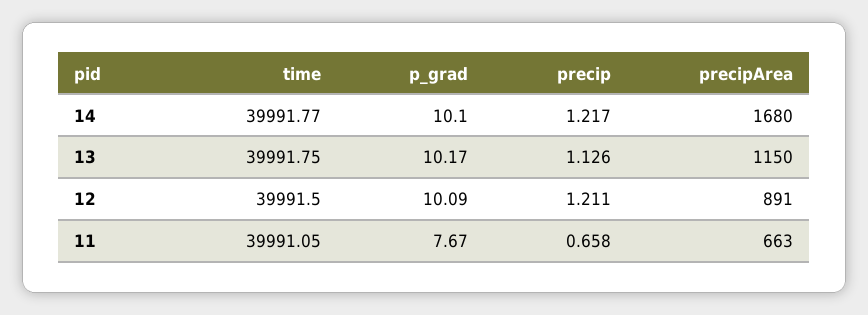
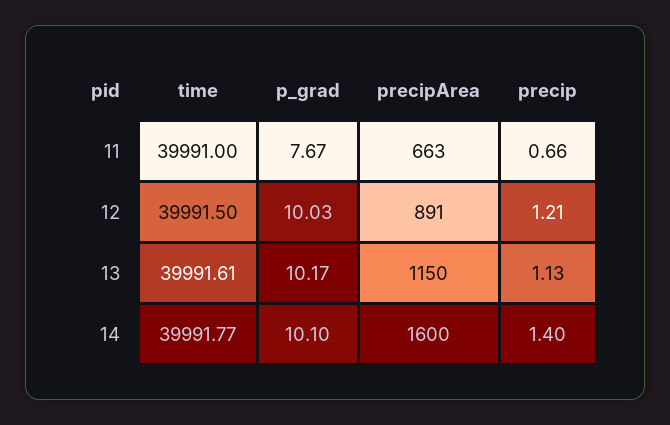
  {
    "time": {
      "14": 39991.77,
-     "13": 39991.75,
+     "13": 39991.61,
      "12": 39991.5,
-     "11": 39991.05
+     "11": 39991
    },
    "p_grad": {
      "14": 10.1,
      "13": 10.17,
-     "12": 10.09,
+     "12": 10.03,
      "11": 7.67
    },
    "precip": {
-     "14": 1.217,
+     "14": 1.4,
      "13": 1.126,
      "12": 1.211,
      "11": 0.658
    },
    "precipArea": {
-     "14": 1680,
+     "14": 1600,
      "13": 1150,
      "12": 891,
      "11": 663
    }
  }

